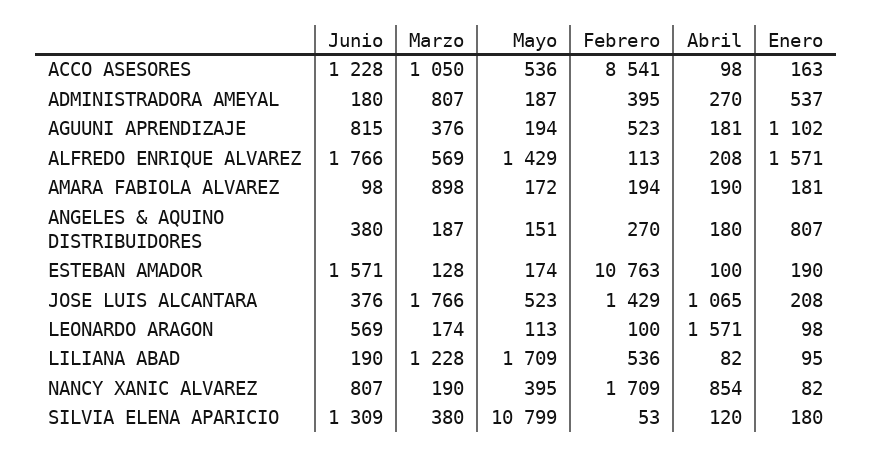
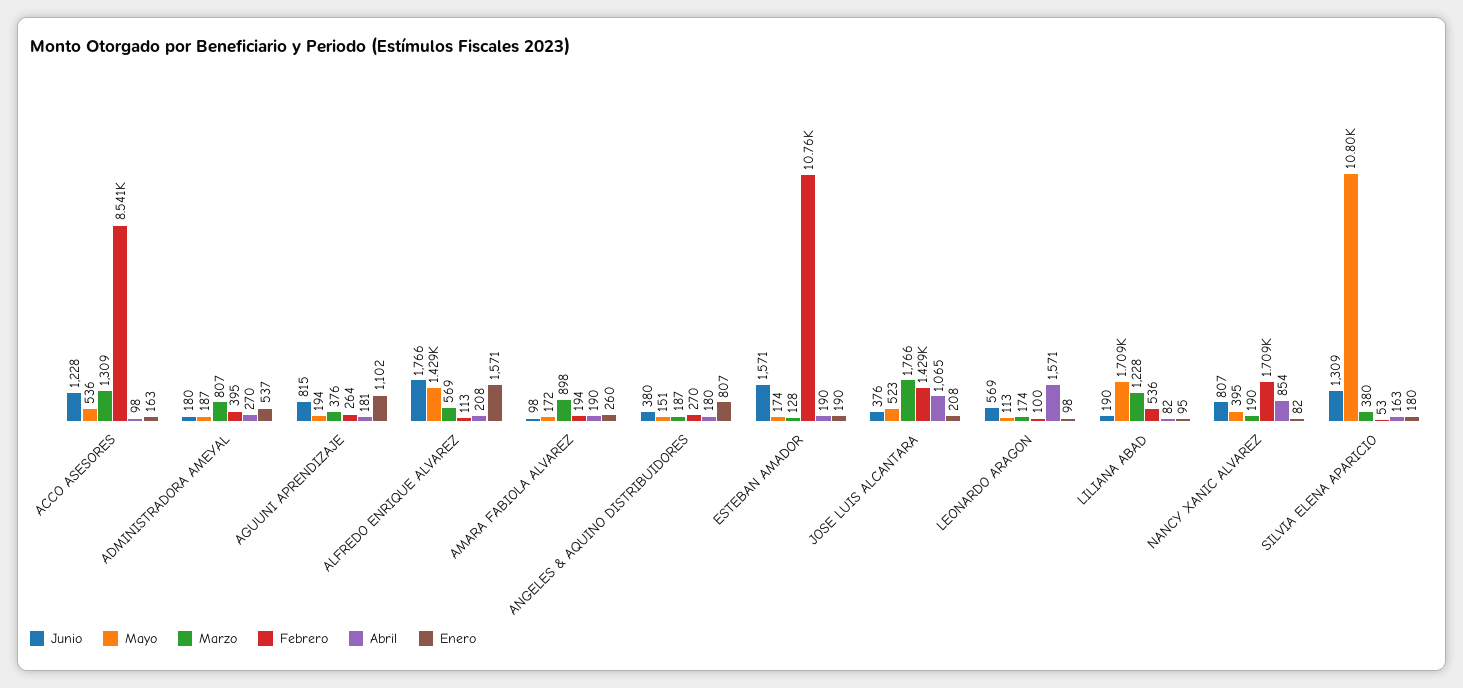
  {
    "Junio": {
      "ACCO ASESORES": 1228,
      "ADMINISTRADORA AMEYAL": 180,
      "AGUUNI APRENDIZAJE": 815,
      "ALFREDO ENRIQUE ALVAREZ": 1766,
      "AMARA FABIOLA ALVAREZ": 98,
      "ANGELES & AQUINO DISTRIBUIDORES": 380,
      "ESTEBAN AMADOR": 1571,
      "JOSE LUIS ALCANTARA": 376,
      "LEONARDO ARAGON": 569,
      "LILIANA ABAD": 190,
      "NANCY XANIC ALVAREZ": 807,
      "SILVIA ELENA APARICIO": 1309
    },
    "Marzo": {
-     "ACCO ASESORES": 1050,
+     "ACCO ASESORES": 1309,
      "ADMINISTRADORA AMEYAL": 807,
      "AGUUNI APRENDIZAJE": 376,
      "ALFREDO ENRIQUE ALVAREZ": 569,
      "AMARA FABIOLA ALVAREZ": 898,
      "ANGELES & AQUINO DISTRIBUIDORES": 187,
      "ESTEBAN AMADOR": 128,
      "JOSE LUIS ALCANTARA": 1766,
      "LEONARDO ARAGON": 174,
      "LILIANA ABAD": 1228,
      "NANCY XANIC ALVAREZ": 190,
      "SILVIA ELENA APARICIO": 380
    },
    "Mayo": {
      "ACCO ASESORES": 536,
      "ADMINISTRADORA AMEYAL": 187,
      "AGUUNI APRENDIZAJE": 194,
      "ALFREDO ENRIQUE ALVAREZ": 1429,
      "AMARA FABIOLA ALVAREZ": 172,
      "ANGELES & AQUINO DISTRIBUIDORES": 151,
      "ESTEBAN AMADOR": 174,
      "JOSE LUIS ALCANTARA": 523,
      "LEONARDO ARAGON": 113,
      "LILIANA ABAD": 1709,
      "NANCY XANIC ALVAREZ": 395,
      "SILVIA ELENA APARICIO": 10799
    },
    "Febrero": {
      "ACCO ASESORES": 8541,
      "ADMINISTRADORA AMEYAL": 395,
-     "AGUUNI APRENDIZAJE": 523,
+     "AGUUNI APRENDIZAJE": 264,
      "ALFREDO ENRIQUE ALVAREZ": 113,
      "AMARA FABIOLA ALVAREZ": 194,
      "ANGELES & AQUINO DISTRIBUIDORES": 270,
      "ESTEBAN AMADOR": 10763,
      "JOSE LUIS ALCANTARA": 1429,
      "LEONARDO ARAGON": 100,
      "LILIANA ABAD": 536,
      "NANCY XANIC ALVAREZ": 1709,
      "SILVIA ELENA APARICIO": 53
    },
    "Abril": {
      "ACCO ASESORES": 98,
      "ADMINISTRADORA AMEYAL": 270,
      "AGUUNI APRENDIZAJE": 181,
      "ALFREDO ENRIQUE ALVAREZ": 208,
      "AMARA FABIOLA ALVAREZ": 190,
      "ANGELES & AQUINO DISTRIBUIDORES": 180,
-     "ESTEBAN AMADOR": 100,
+     "ESTEBAN AMADOR": 190,
      "JOSE LUIS ALCANTARA": 1065,
      "LEONARDO ARAGON": 1571,
      "LILIANA ABAD": 82,
      "NANCY XANIC ALVAREZ": 854,
-     "SILVIA ELENA APARICIO": 120
+     "SILVIA ELENA APARICIO": 163
    },
    "Enero": {
      "ACCO ASESORES": 163,
      "ADMINISTRADORA AMEYAL": 537,
      "AGUUNI APRENDIZAJE": 1102,
      "ALFREDO ENRIQUE ALVAREZ": 1571,
-     "AMARA FABIOLA ALVAREZ": 181,
+     "AMARA FABIOLA ALVAREZ": 260,
      "ANGELES & AQUINO DISTRIBUIDORES": 807,
      "ESTEBAN AMADOR": 190,
      "JOSE LUIS ALCANTARA": 208,
      "LEONARDO ARAGON": 98,
      "LILIANA ABAD": 95,
      "NANCY XANIC ALVAREZ": 82,
      "SILVIA ELENA APARICIO": 180
    }
  }

